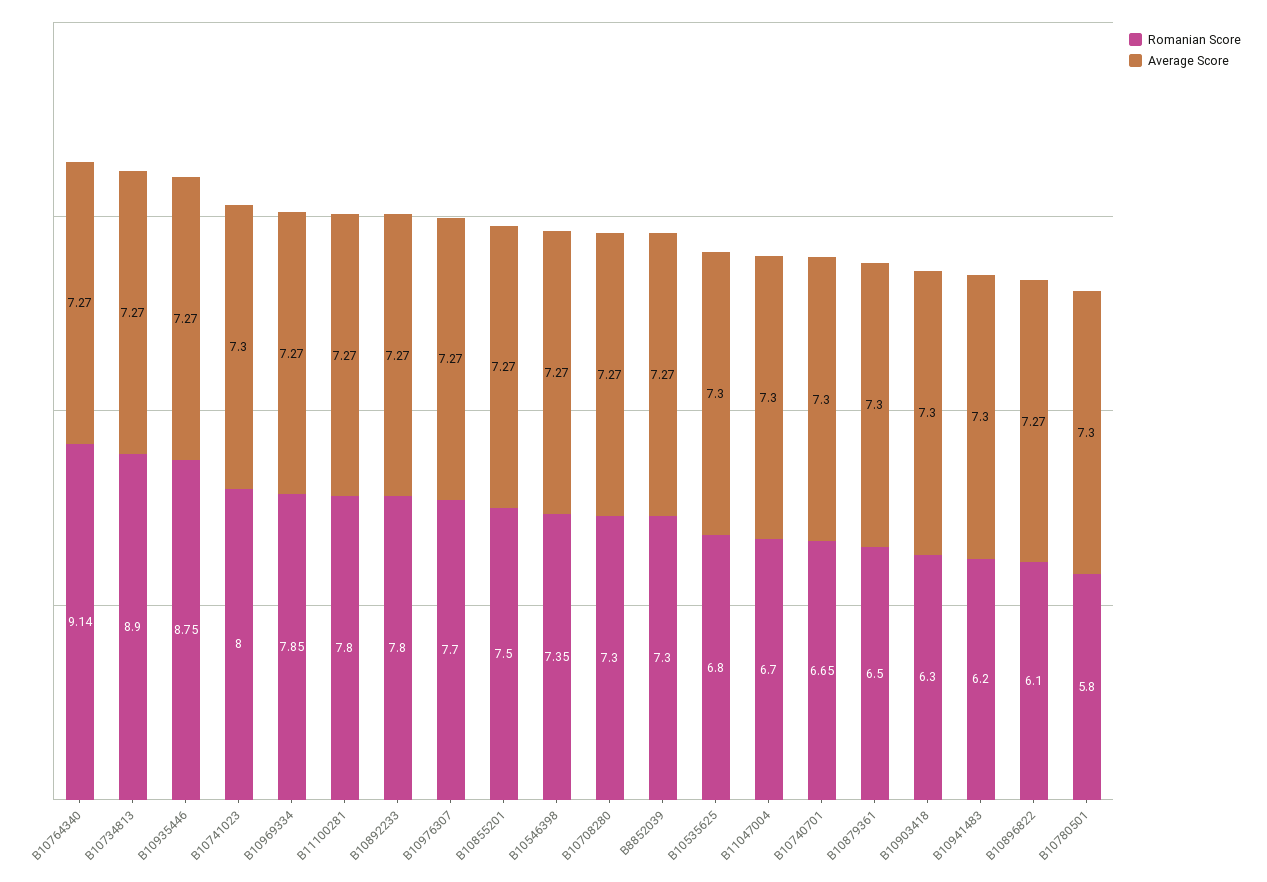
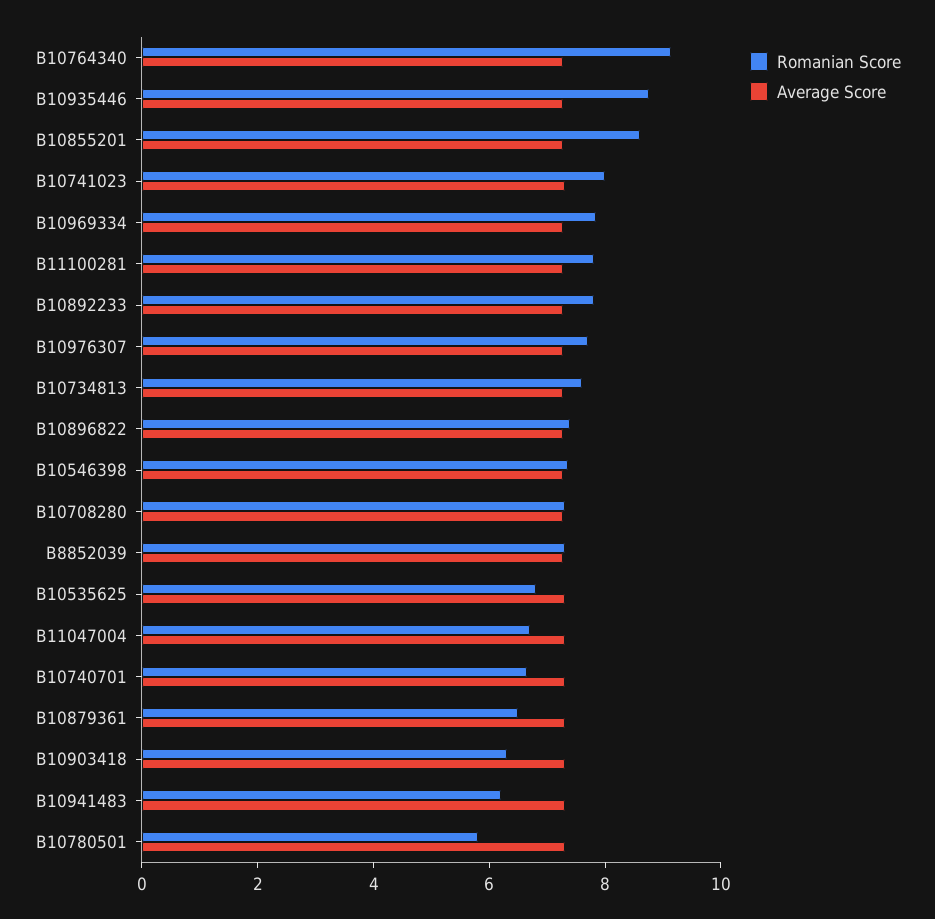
  {
    "Romanian Score": {
      "B10764340": 9.14,
-     "B10734813": 8.9,
+     "B10734813": 7.5,
      "B10935446": 8.75,
      "B10741023": 8,
      "B10969334": 7.85,
      "B11100281": 7.8,
      "B10892233": 7.8,
      "B10976307": 7.7,
-     "B10855201": 7.5,
+     "B10855201": 8.5,
      "B10546398": 7.35,
      "B10708280": 7.3,
      "B8852039": 7.3,
      "B10535625": 6.8,
      "B11047004": 6.7,
      "B10740701": 6.65,
      "B10879361": 6.5,
      "B10903418": 6.3,
      "B10941483": 6.2,
-     "B10896822": 6.1,
+     "B10896822": 7.5,
      "B10780501": 5.8
    },
    "Average Score": {
      "B10764340": 7.27,
      "B10734813": 7.27,
      "B10935446": 7.27,
      "B10741023": 7.3,
      "B10969334": 7.27,
      "B11100281": 7.27,
      "B10892233": 7.27,
      "B10976307": 7.27,
      "B10855201": 7.27,
      "B10546398": 7.27,
      "B10708280": 7.27,
      "B8852039": 7.27,
      "B10535625": 7.3,
      "B11047004": 7.3,
      "B10740701": 7.3,
      "B10879361": 7.3,
      "B10903418": 7.3,
      "B10941483": 7.3,
      "B10896822": 7.27,
      "B10780501": 7.3
    }
  }

